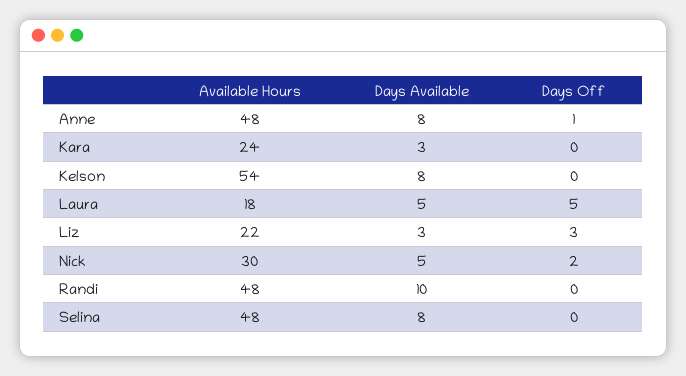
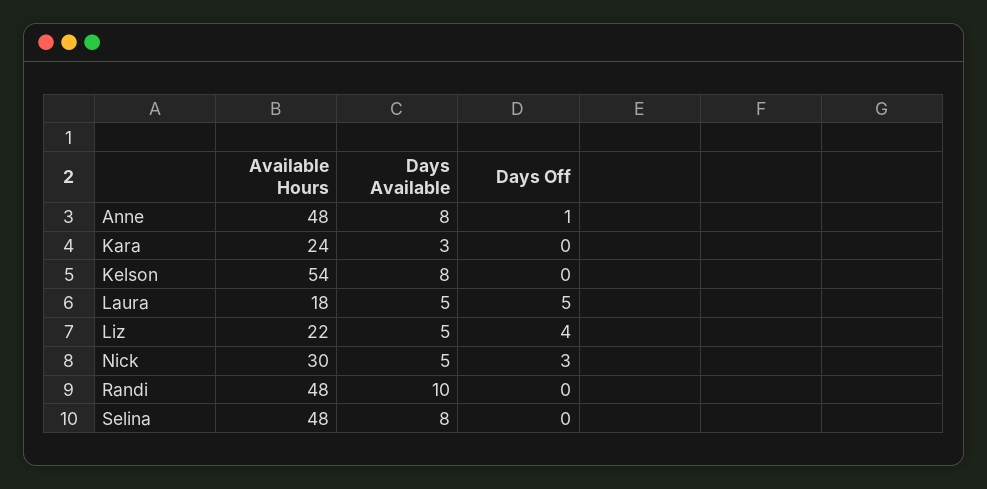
  {
    "Available Hours": {
      "Anne": 48,
      "Kara": 24,
      "Kelson": 54,
      "Laura": 18,
      "Liz": 22,
      "Nick": 30,
      "Randi": 48,
      "Selina": 48
    },
    "Days Available": {
      "Anne": 8,
      "Kara": 3,
      "Kelson": 8,
      "Laura": 5,
-     "Liz": 3,
+     "Liz": 5,
      "Nick": 5,
      "Randi": 10,
      "Selina": 8
    },
    "Days Off": {
      "Anne": 1,
      "Kara": 0,
      "Kelson": 0,
      "Laura": 5,
-     "Liz": 3,
+     "Liz": 4,
-     "Nick": 2,
+     "Nick": 3,
      "Randi": 0,
      "Selina": 0
    }
  }

